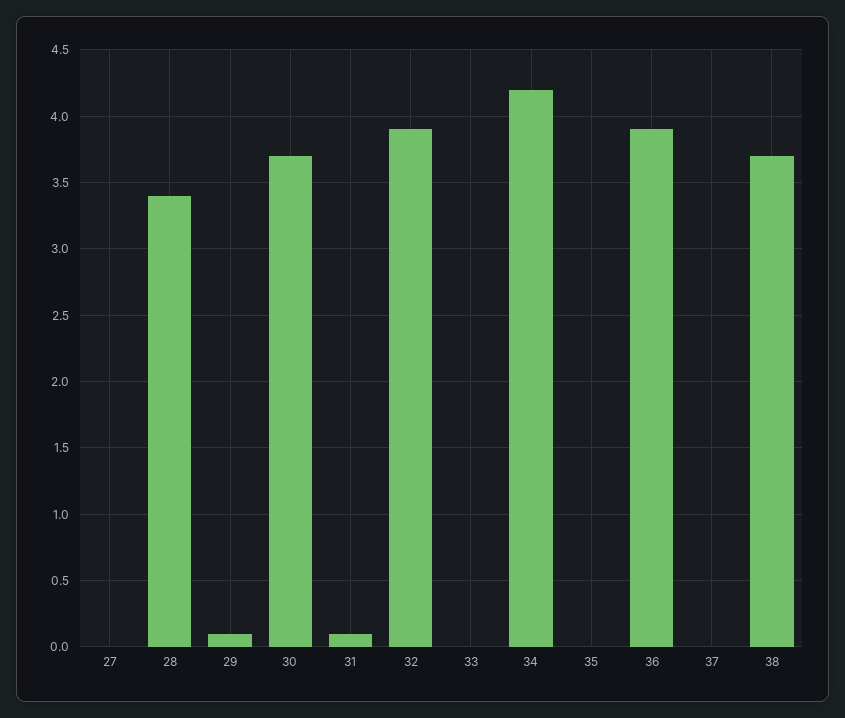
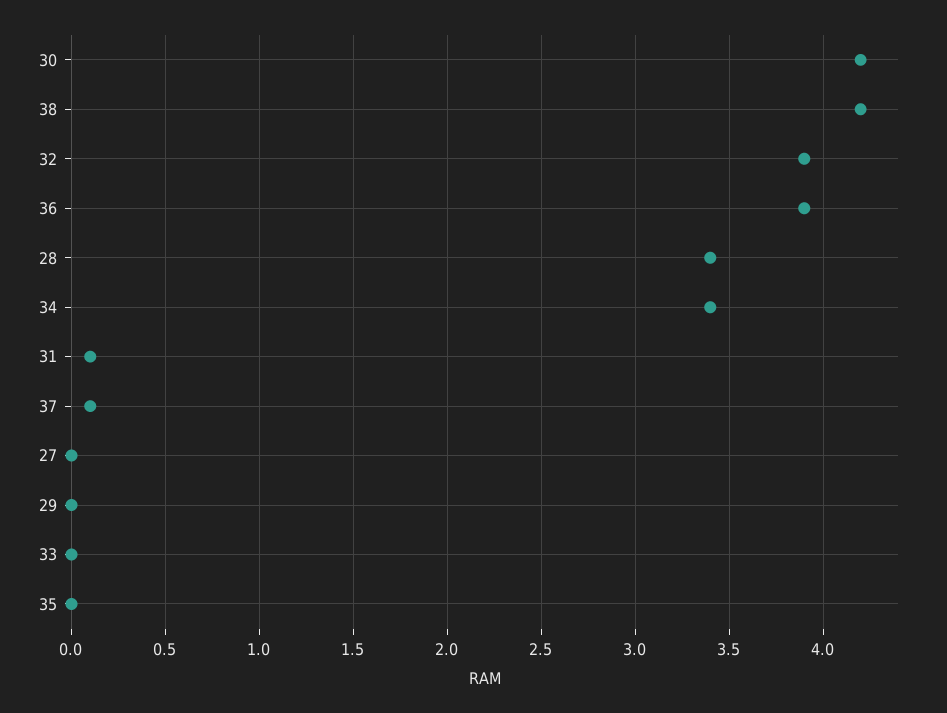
  {
    "27": 0,
    "28": 3.4,
-   "29": 0.1,
+   "29": 0,
-   "30": 3.7,
+   "30": 4.2,
    "31": 0.1,
    "32": 3.9,
    "33": 0,
-   "34": 4.2,
+   "34": 3.4,
    "35": 0,
    "36": 3.9,
-   "37": 0,
+   "37": 0.1,
-   "38": 3.7
+   "38": 4.2
  }

